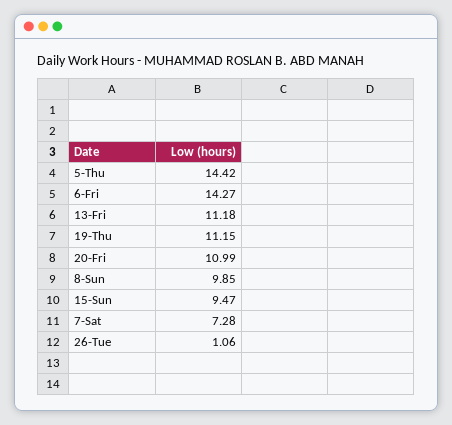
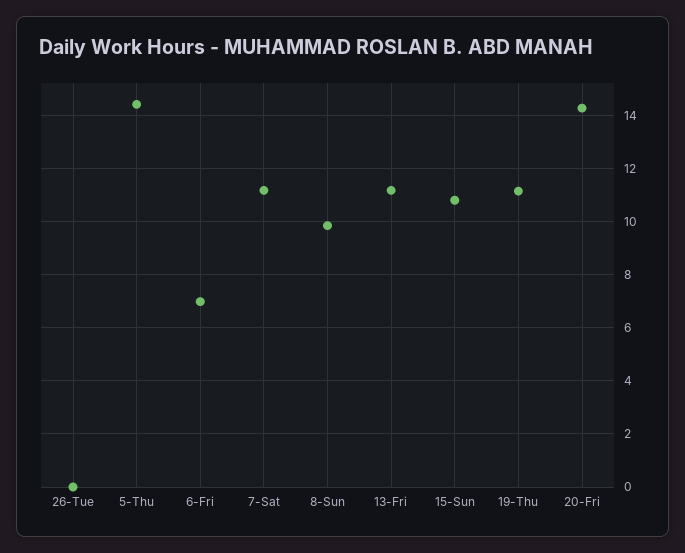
  {
    "5-Thu": 14.42,
-   "6-Fri": 14.27,
+   "6-Fri": 7,
    "13-Fri": 11.18,
    "19-Thu": 11.15,
-   "20-Fri": 10.99,
+   "20-Fri": 14.25,
    "8-Sun": 9.85,
-   "15-Sun": 9.47,
+   "15-Sun": 10.75,
-   "7-Sat": 7.28,
+   "7-Sat": 11.25,
-   "26-Tue": 1.06
+   "26-Tue": 0
  }

